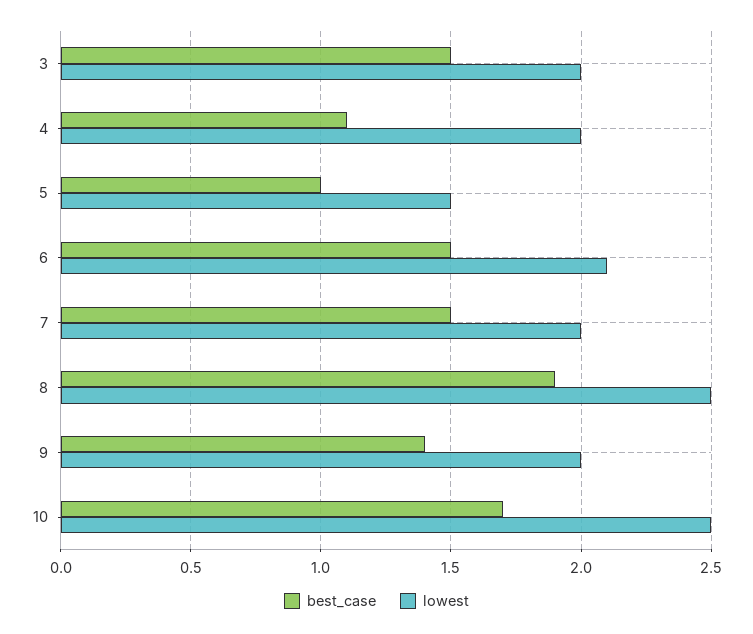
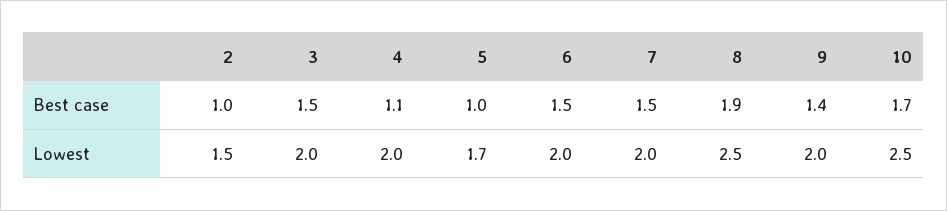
  {
    "best_case": {
      "3": 1.5,
      "4": 1.1,
      "5": 1,
      "6": 1.5,
      "7": 1.5,
      "8": 1.9,
      "9": 1.4,
-     "10": 1.7
+     "10": 1.7,
+     "2": 1
    },
    "lowest": {
      "3": 2,
      "4": 2,
-     "5": 1.5,
+     "5": 1.7,
-     "6": 2.1,
+     "6": 2,
      "7": 2,
      "8": 2.5,
      "9": 2,
-     "10": 2.5
+     "10": 2.5,
+     "2": 1.5
    }
  }

